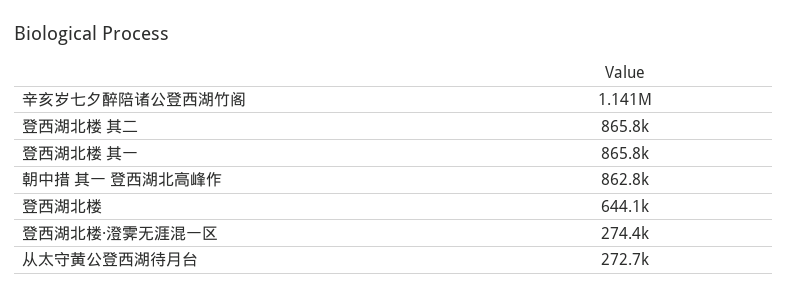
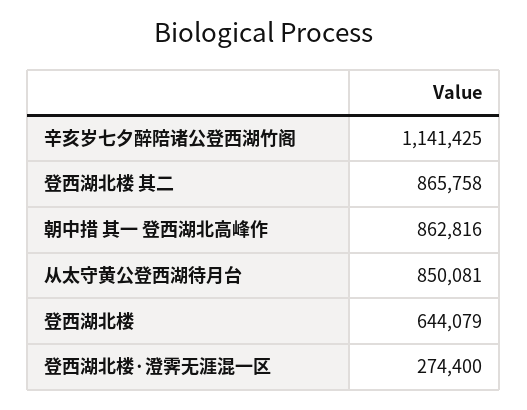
  {
    "辛亥岁七夕醉陪诸公登西湖竹阁": 1141425,
    "登西湖北楼 其二": 865758,
-   "登西湖北楼 其一": 865800,
    "朝中措 其一 登西湖北高峰作": 862816,
    "登西湖北楼": 644079,
    "登西湖北楼·澄霁无涯混一区": 274400,
-   "从太守黄公登西湖待月台": 272700
+   "从太守黄公登西湖待月台": 850081
  }

